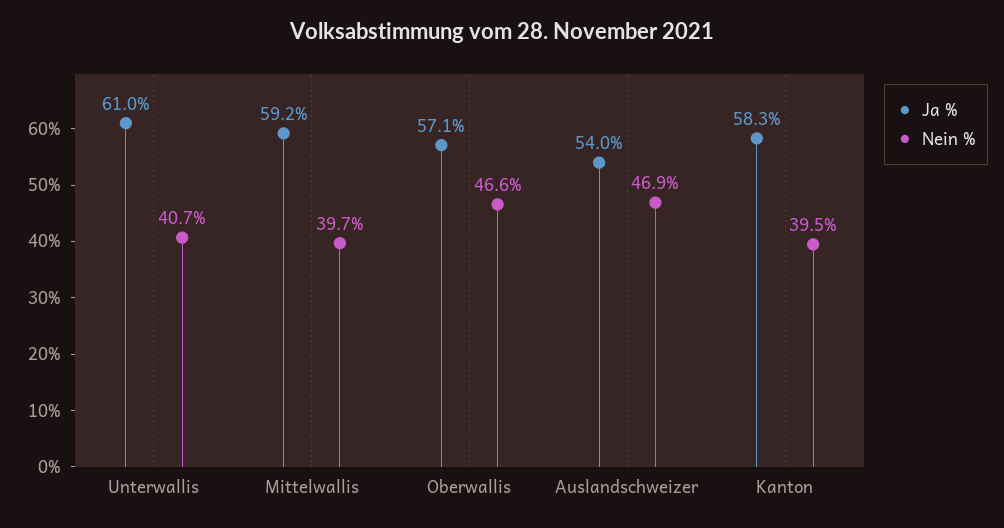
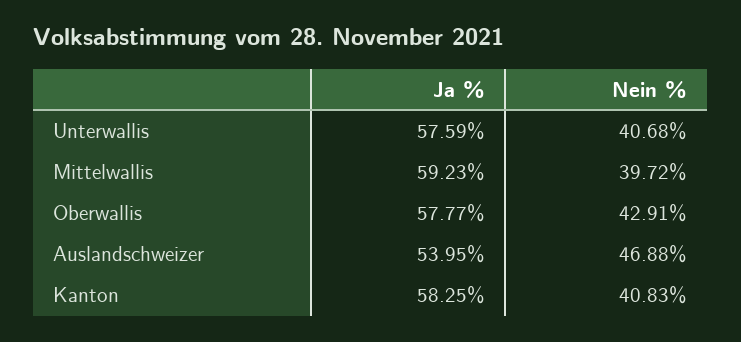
  {
    "Ja %": {
-     "Unterwallis": 61,
+     "Unterwallis": 57.59,
      "Mittelwallis": 59.23,
-     "Oberwallis": 57.1,
+     "Oberwallis": 57.77,
      "Auslandschweizer": 53.95,
      "Kanton": 58.25
    },
    "Nein %": {
      "Unterwallis": 40.68,
      "Mittelwallis": 39.72,
-     "Oberwallis": 46.6,
+     "Oberwallis": 42.91,
      "Auslandschweizer": 46.88,
-     "Kanton": 39.5
+     "Kanton": 40.83
    }
  }

